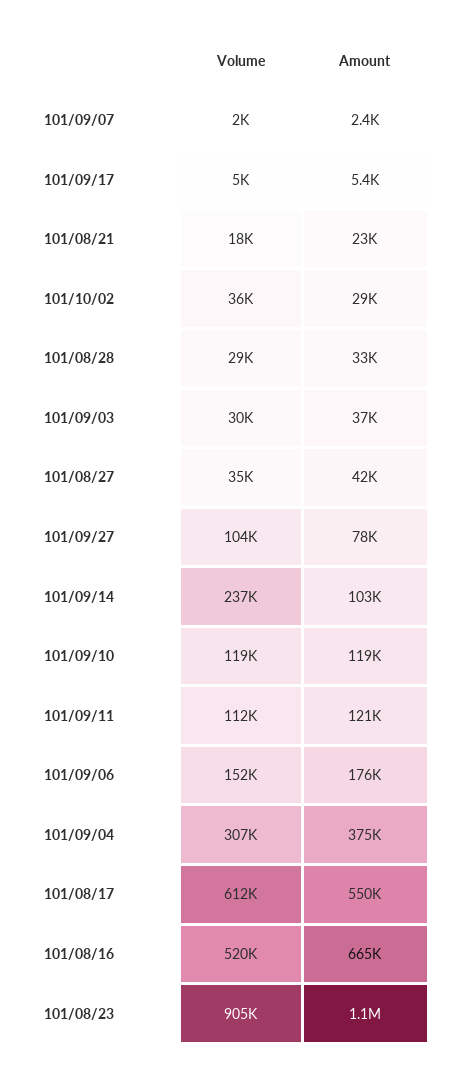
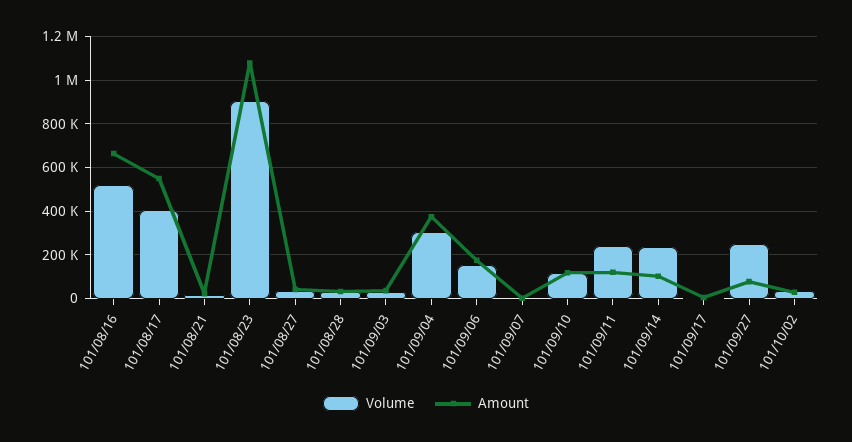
  {
    "Volume": {
      "101/09/07": 2000,
      "101/09/17": 5000,
      "101/08/21": 18000,
      "101/10/02": 36000,
      "101/08/28": 29000,
      "101/09/03": 30000,
      "101/08/27": 35000,
-     "101/09/27": 104000,
+     "101/09/27": 250000,
      "101/09/14": 237000,
      "101/09/10": 119000,
-     "101/09/11": 112000,
+     "101/09/11": 250000,
      "101/09/06": 152000,
      "101/09/04": 307000,
-     "101/08/17": 612000,
+     "101/08/17": 400000,
      "101/08/16": 520000,
      "101/08/23": 905000
    },
    "Amount": {
      "101/09/07": 2400,
      "101/09/17": 5400,
      "101/08/21": 23000,
      "101/10/02": 29000,
      "101/08/28": 33000,
      "101/09/03": 37000,
      "101/08/27": 42000,
      "101/09/27": 78000,
      "101/09/14": 103000,
      "101/09/10": 119000,
      "101/09/11": 121000,
      "101/09/06": 176000,
      "101/09/04": 375000,
      "101/08/17": 550000,
      "101/08/16": 665000,
      "101/08/23": 1100000
    }
  }

